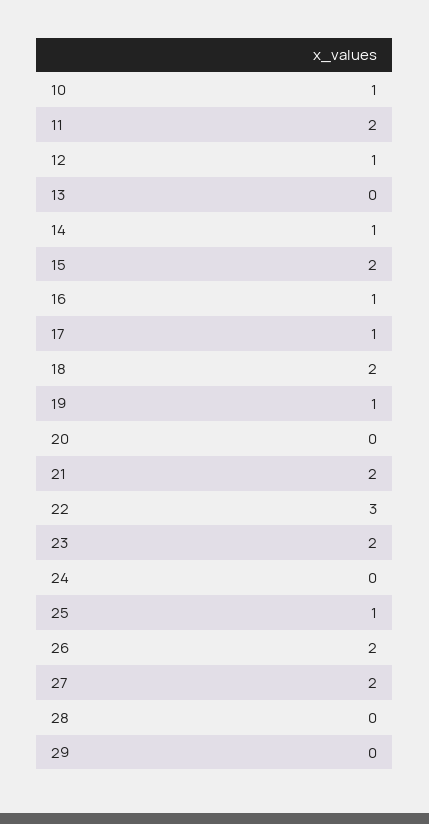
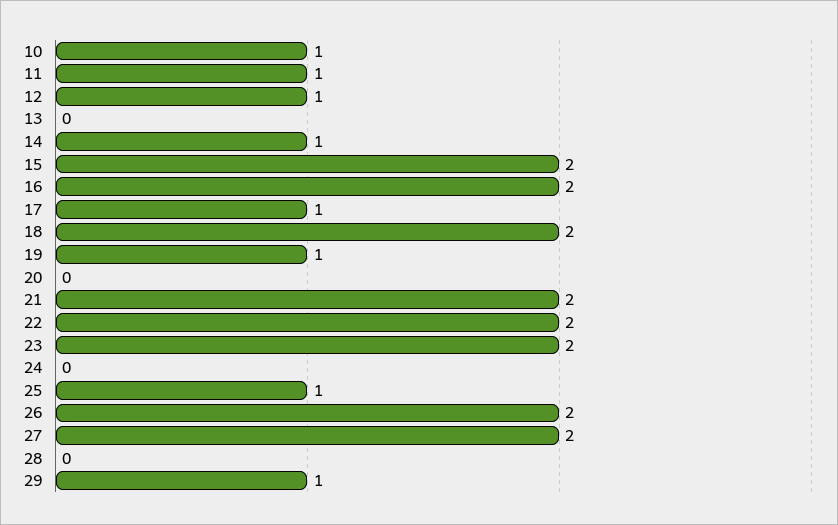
  {
    "10": 1,
-   "11": 2,
+   "11": 1,
    "12": 1,
    "13": 0,
    "14": 1,
    "15": 2,
-   "16": 1,
+   "16": 2,
    "17": 1,
    "18": 2,
    "19": 1,
    "20": 0,
    "21": 2,
-   "22": 3,
+   "22": 2,
    "23": 2,
    "24": 0,
    "25": 1,
    "26": 2,
    "27": 2,
    "28": 0,
-   "29": 0
+   "29": 1
  }

